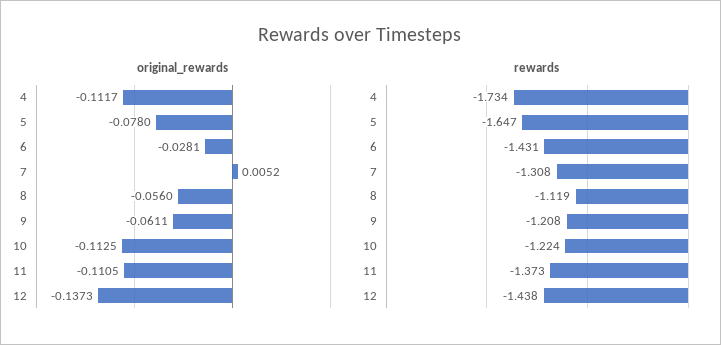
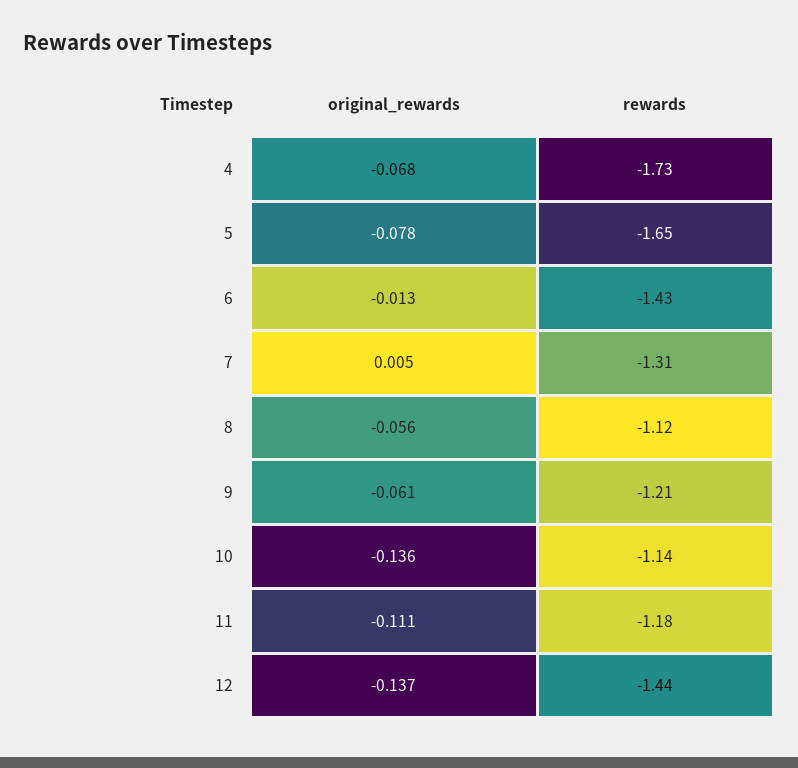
  {
    "original_rewards": {
-     "4": -0.1117,
+     "4": -0.068,
      "5": -0.078,
-     "6": -0.0281,
+     "6": -0.013,
      "7": 0.0052,
      "8": -0.056,
      "9": -0.0611,
-     "10": -0.1125,
+     "10": -0.136,
      "11": -0.1105,
      "12": -0.1373
    },
    "rewards": {
      "4": -1.734,
      "5": -1.647,
      "6": -1.431,
      "7": -1.308,
      "8": -1.119,
      "9": -1.208,
-     "10": -1.224,
+     "10": -1.14,
-     "11": -1.373,
+     "11": -1.18,
      "12": -1.438
    }
  }

